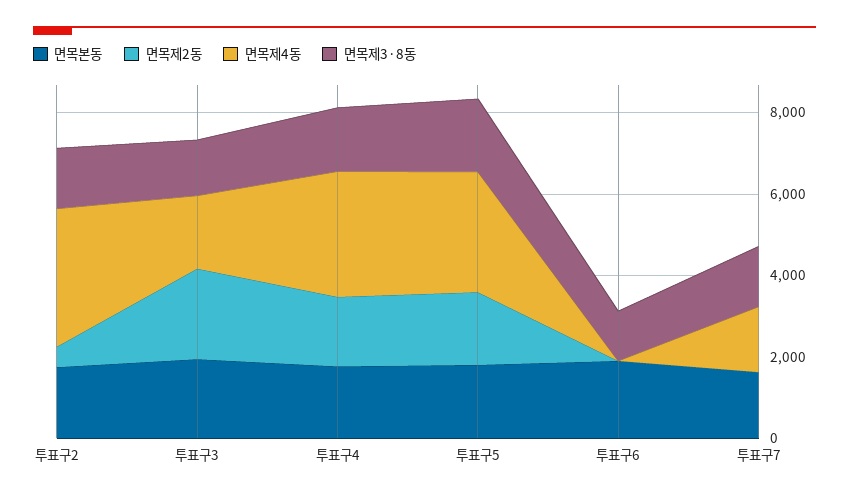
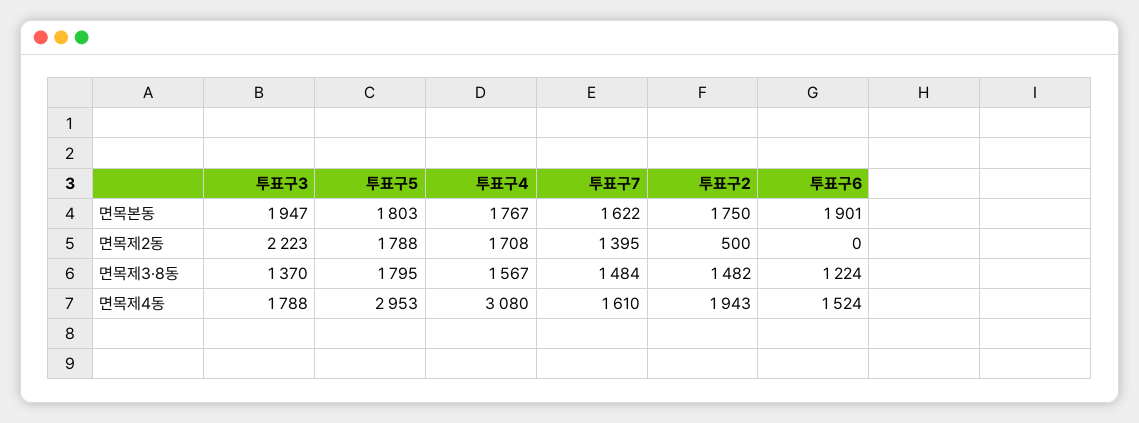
  {
    "면목본동": {
      "투표구2": 1750,
      "투표구3": 1947,
      "투표구4": 1767,
      "투표구5": 1803,
      "투표구6": 1901,
      "투표구7": 1622
    },
    "면목제2동": {
      "투표구2": 500,
      "투표구3": 2223,
      "투표구4": 1708,
      "투표구5": 1788,
      "투표구6": 0,
-     "투표구7": 0
+     "투표구7": 1395
    },
    "면목제4동": {
-     "투표구2": 3500,
+     "투표구2": 1943,
      "투표구3": 1788,
      "투표구4": 3080,
      "투표구5": 2953,
-     "투표구6": 0,
+     "투표구6": 1524,
      "투표구7": 1610
    },
    "면목제3·8동": {
      "투표구2": 1482,
      "투표구3": 1370,
      "투표구4": 1567,
      "투표구5": 1795,
      "투표구6": 1224,
      "투표구7": 1484
    }
  }

